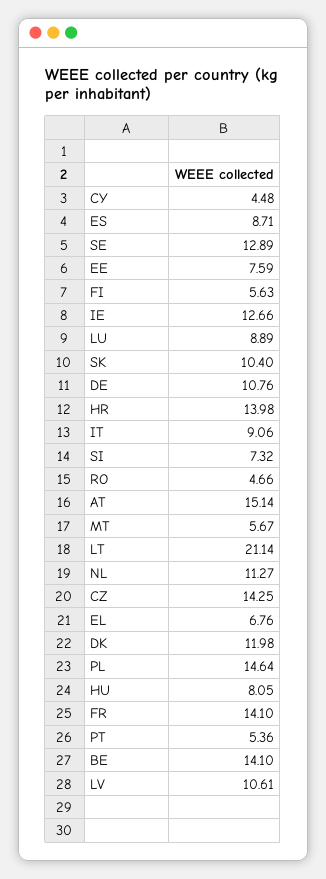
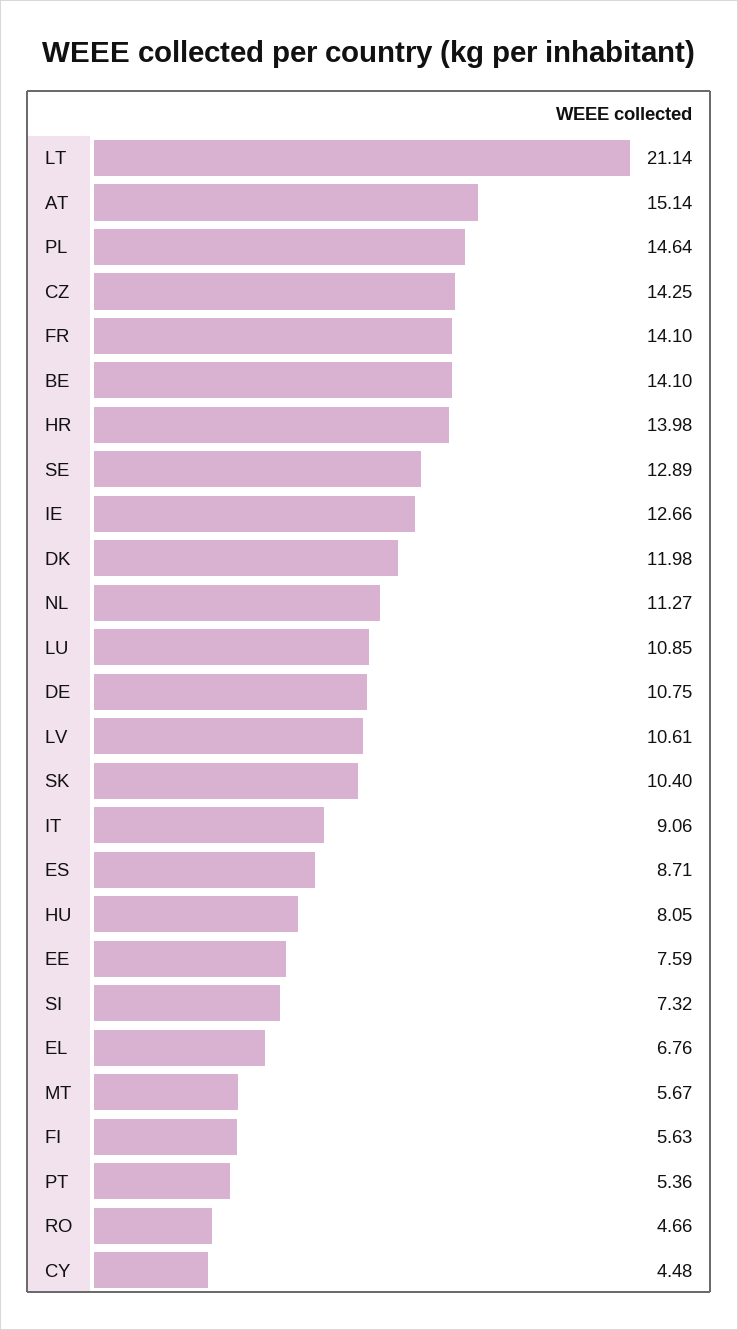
  {
    "CY": 4.48,
    "ES": 8.71,
    "SE": 12.89,
    "EE": 7.59,
    "FI": 5.63,
    "IE": 12.66,
-   "LU": 8.89,
+   "LU": 10.85,
    "SK": 10.4,
-   "DE": 10.76,
+   "DE": 10.75,
    "HR": 13.98,
    "IT": 9.06,
    "SI": 7.32,
    "RO": 4.66,
    "AT": 15.14,
    "MT": 5.67,
    "LT": 21.14,
    "NL": 11.27,
    "CZ": 14.25,
    "EL": 6.76,
    "DK": 11.98,
    "PL": 14.64,
    "HU": 8.05,
    "FR": 14.1,
    "PT": 5.36,
    "BE": 14.1,
    "LV": 10.61
  }

